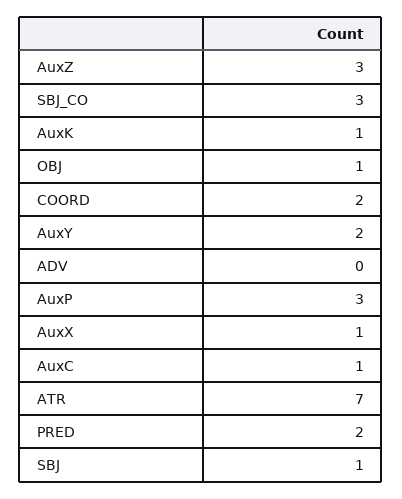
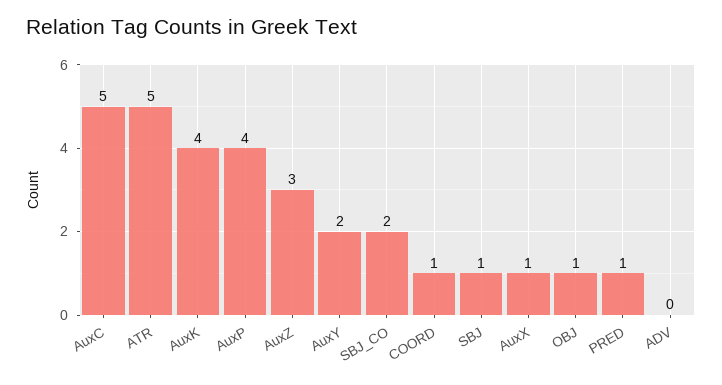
  {
    "AuxZ": 3,
-   "SBJ_CO": 3,
+   "SBJ_CO": 2,
-   "AuxK": 1,
+   "AuxK": 4,
    "OBJ": 1,
-   "COORD": 2,
+   "COORD": 1,
    "AuxY": 2,
    "ADV": 0,
-   "AuxP": 3,
+   "AuxP": 4,
    "AuxX": 1,
-   "AuxC": 1,
+   "AuxC": 5,
-   "ATR": 7,
+   "ATR": 5,
-   "PRED": 2,
+   "PRED": 1,
    "SBJ": 1
  }

